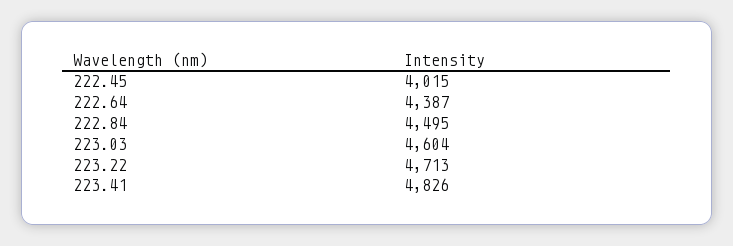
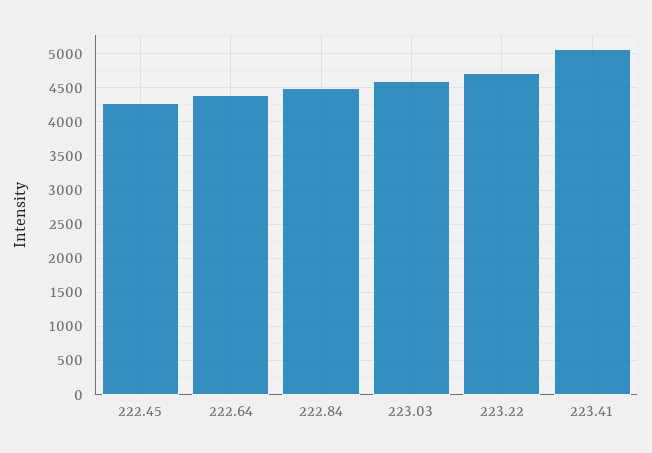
  {
-   "222.45": 4015,
+   "222.45": 4300,
    "222.64": 4387,
    "222.84": 4495,
    "223.03": 4604,
    "223.22": 4713,
-   "223.41": 4826
+   "223.41": 5100
  }

